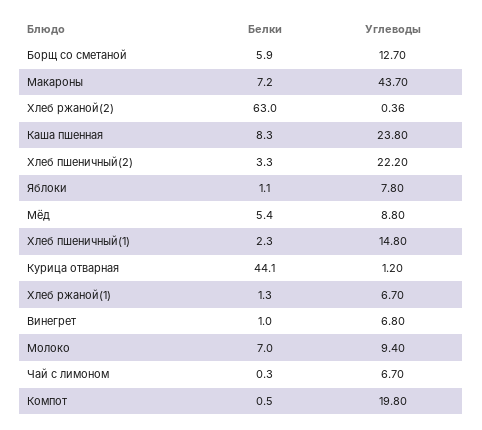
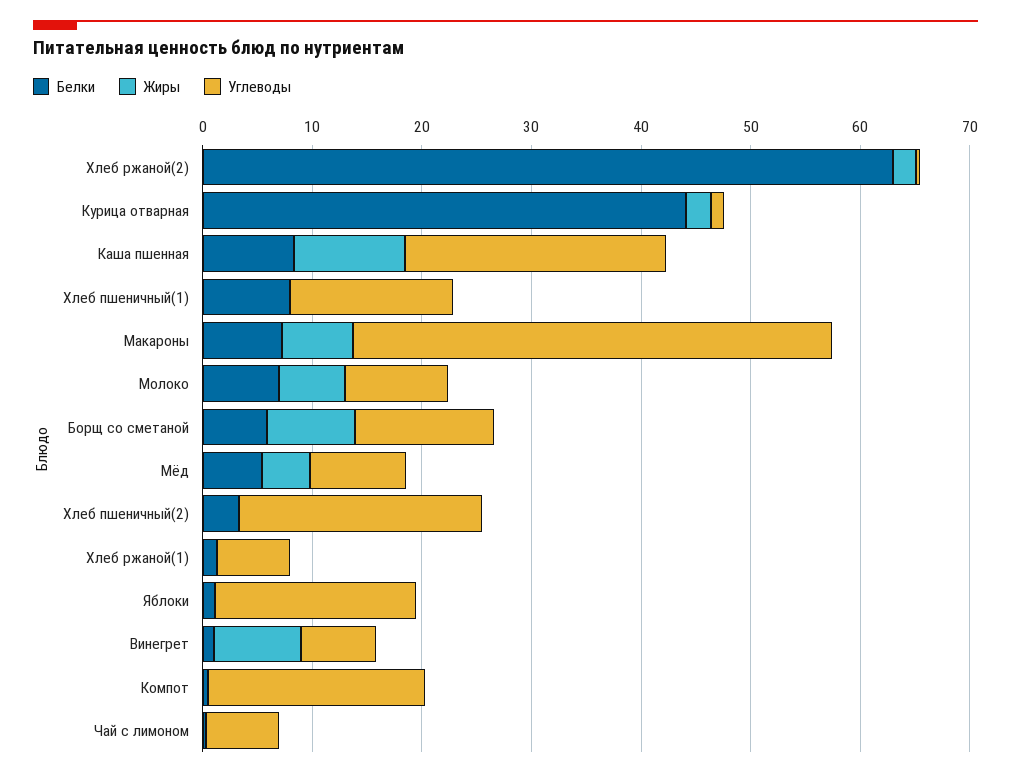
  {
    "Белки": {
      "Борщ со сметаной": 5.9,
      "Макароны": 7.2,
      "Хлеб ржаной(2)": 63,
      "Каша пшенная": 8.3,
      "Хлеб пшеничный(2)": 3.3,
      "Яблоки": 1.1,
      "Мёд": 5.4,
-     "Хлеб пшеничный(1)": 2.3,
+     "Хлеб пшеничный(1)": 8,
      "Курица отварная": 44.1,
      "Хлеб ржаной(1)": 1.3,
      "Винегрет": 1,
      "Молоко": 7,
      "Чай с лимоном": 0.3,
      "Компот": 0.5
    },
    "Углеводы": {
      "Борщ со сметаной": 12.7,
      "Макароны": 43.7,
      "Хлеб ржаной(2)": 0.36,
      "Каша пшенная": 23.8,
      "Хлеб пшеничный(2)": 22.2,
-     "Яблоки": 7.8,
+     "Яблоки": 18,
      "Мёд": 8.8,
      "Хлеб пшеничный(1)": 14.8,
      "Курица отварная": 1.2,
      "Хлеб ржаной(1)": 6.7,
      "Винегрет": 6.8,
      "Молоко": 9.4,
      "Чай с лимоном": 6.7,
      "Компот": 19.8
-   }
+   },
+   "Жиры": {
+     "Хлеб ржаной(2)": 2,
+     "Курица отварная": 2,
+     "Каша пшенная": 10,
+     "Хлеб пшеничный(1)": 0,
+     "Макароны": 6,
+     "Молоко": 6,
+     "Борщ со сметаной": 8,
+     "Мёд": 4,
+     "Хлеб пшеничный(2)": 0,
+     "Хлеб ржаной(1)": 0,
+     "Яблоки": 0,
+     "Винегрет": 8,
+     "Компот": 0,
+     "Чай с лимоном": 0
+   }
  }

